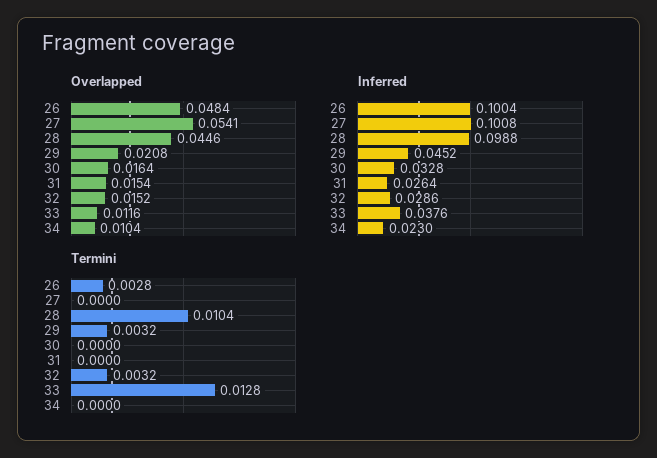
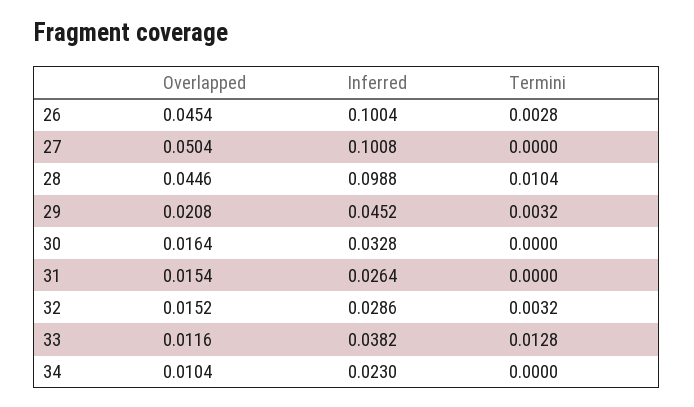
  {
    "Overlapped": {
-     "26": 0.0484,
+     "26": 0.0454,
-     "27": 0.0541,
+     "27": 0.0504,
      "28": 0.0446,
      "29": 0.0208,
      "30": 0.0164,
      "31": 0.0154,
      "32": 0.0152,
      "33": 0.0116,
      "34": 0.0104
    },
    "Inferred": {
      "26": 0.1004,
      "27": 0.1008,
      "28": 0.0988,
      "29": 0.0452,
      "30": 0.0328,
      "31": 0.0264,
      "32": 0.0286,
-     "33": 0.0376,
+     "33": 0.0382,
      "34": 0.023
    },
    "Termini": {
      "26": 0.0028,
      "27": 0,
      "28": 0.0104,
      "29": 0.0032,
      "30": 0,
      "31": 0,
      "32": 0.0032,
      "33": 0.0128,
      "34": 0
    }
  }

